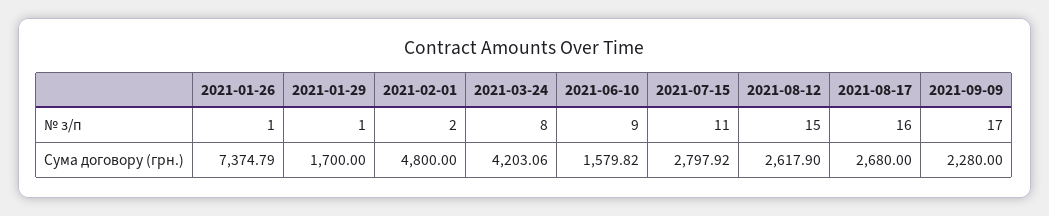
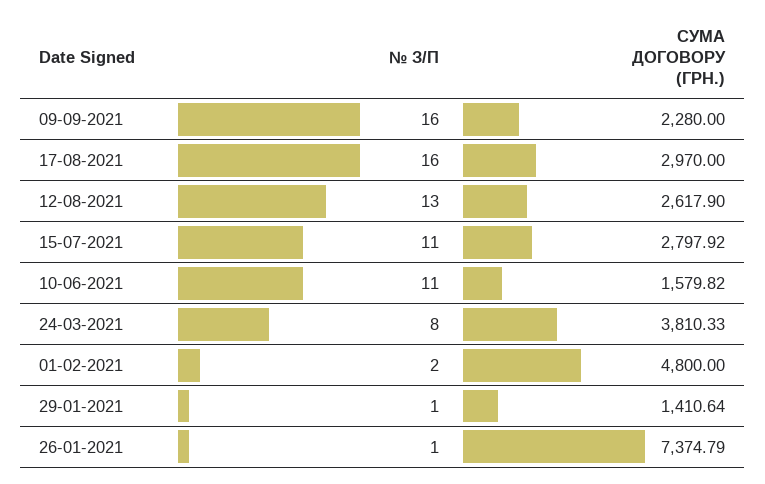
  {
    "2021-01-26": {
      "№ з/п": 1,
      "Сума договору (грн.)": 7374.79
    },
    "2021-01-29": {
      "№ з/п": 1,
-     "Сума договору (грн.)": 1700
+     "Сума договору (грн.)": 1410.64
    },
    "2021-02-01": {
      "№ з/п": 2,
      "Сума договору (грн.)": 4800
    },
    "2021-03-24": {
      "№ з/п": 8,
-     "Сума договору (грн.)": 4203.06
+     "Сума договору (грн.)": 3810.33
    },
    "2021-06-10": {
-     "№ з/п": 9,
+     "№ з/п": 11,
      "Сума договору (грн.)": 1579.82
    },
    "2021-07-15": {
      "№ з/п": 11,
      "Сума договору (грн.)": 2797.92
    },
    "2021-08-12": {
-     "№ з/п": 15,
+     "№ з/п": 13,
      "Сума договору (грн.)": 2617.9
    },
    "2021-08-17": {
      "№ з/п": 16,
-     "Сума договору (грн.)": 2680
+     "Сума договору (грн.)": 2970
    },
    "2021-09-09": {
-     "№ з/п": 17,
+     "№ з/п": 16,
      "Сума договору (грн.)": 2280
    }
  }

